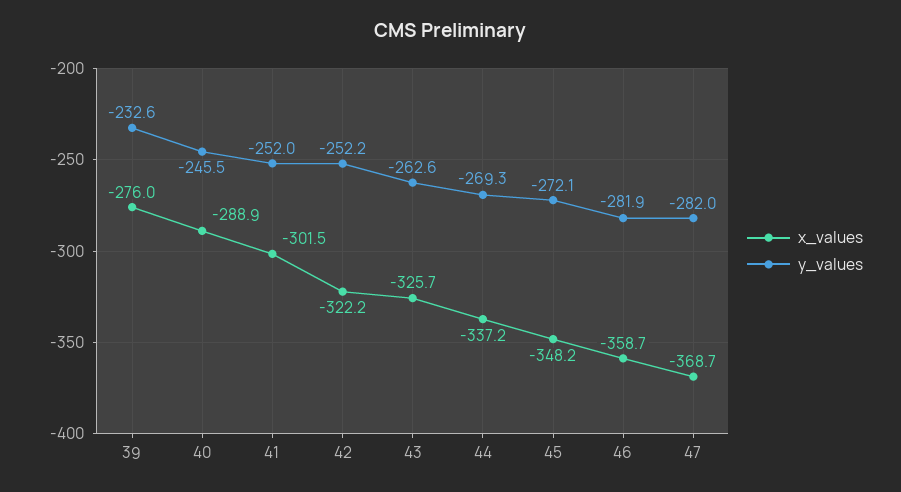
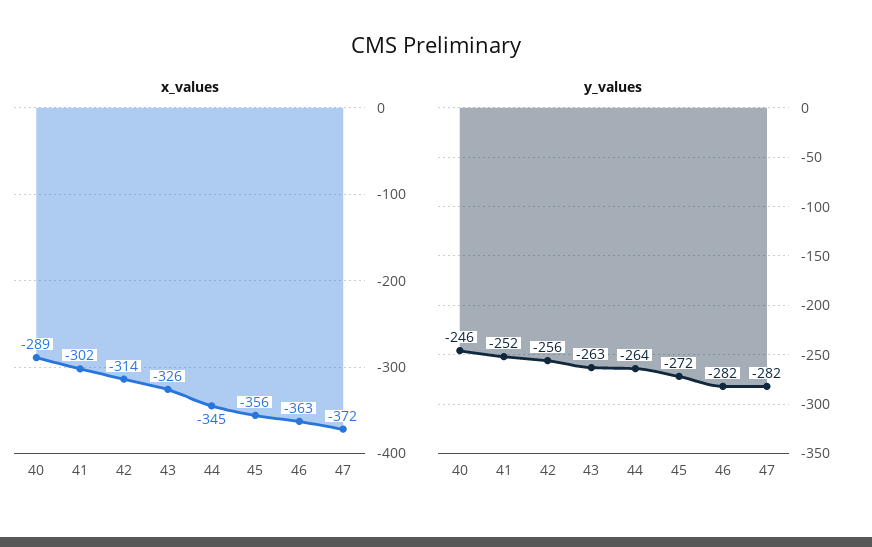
  {
    "x_values": {
-     "39": -276,
      "40": -288.9,
      "41": -301.5,
-     "42": -322.2,
+     "42": -314,
      "43": -325.7,
-     "44": -337.2,
+     "44": -345,
-     "45": -348.2,
+     "45": -356,
-     "46": -358.7,
+     "46": -363,
-     "47": -368.7
+     "47": -372
    },
    "y_values": {
-     "39": -232.6,
      "40": -245.5,
      "41": -252,
-     "42": -252.2,
+     "42": -256,
      "43": -262.6,
-     "44": -269.3,
+     "44": -264,
      "45": -272.1,
      "46": -281.9,
      "47": -282
    }
  }

